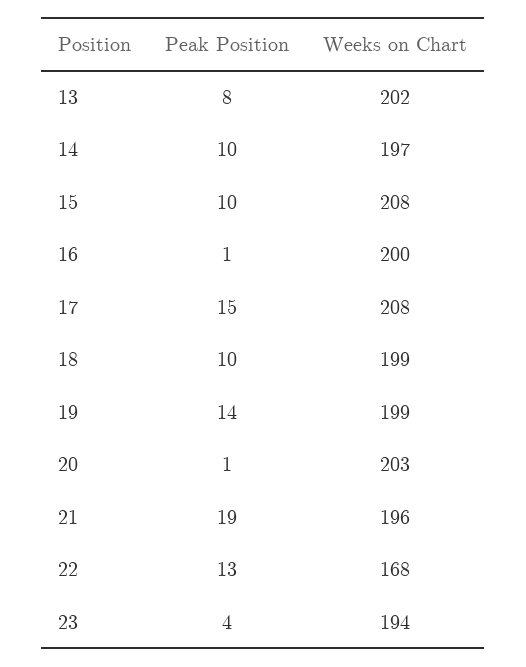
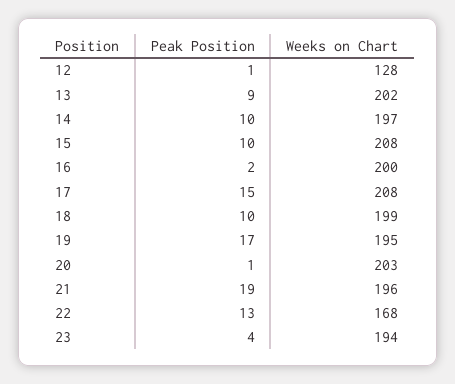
  {
    "Peak Position": {
-     "13": 8,
+     "13": 9,
      "14": 10,
      "15": 10,
-     "16": 1,
+     "16": 2,
      "17": 15,
      "18": 10,
-     "19": 14,
+     "19": 17,
      "20": 1,
      "21": 19,
      "22": 13,
-     "23": 4
+     "23": 4,
+     "12": 1
    },
    "Weeks on Chart": {
      "13": 202,
      "14": 197,
      "15": 208,
      "16": 200,
      "17": 208,
      "18": 199,
-     "19": 199,
+     "19": 195,
      "20": 203,
      "21": 196,
      "22": 168,
-     "23": 194
+     "23": 194,
+     "12": 128
    }
  }

